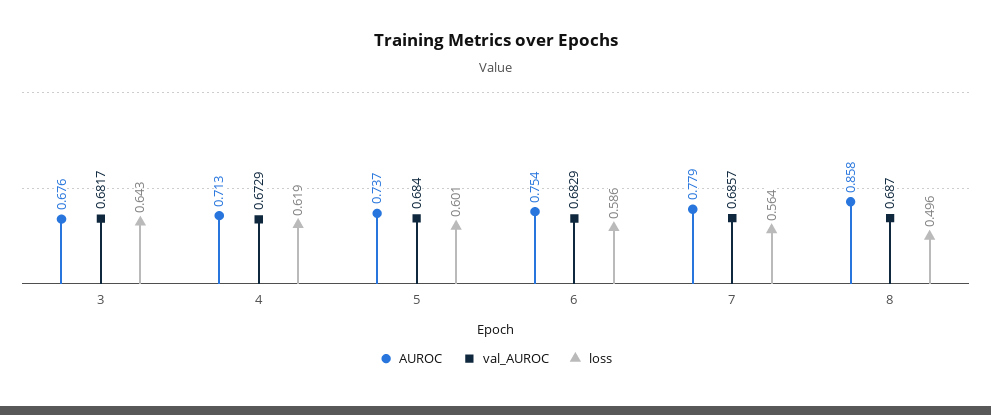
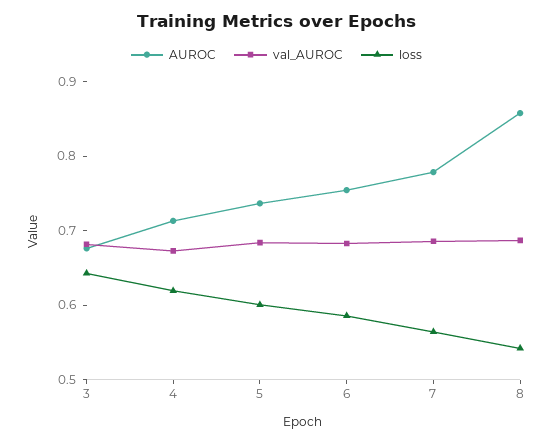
  {
    "AUROC": {
      "3": 0.676,
      "4": 0.713,
      "5": 0.737,
      "6": 0.754,
      "7": 0.779,
      "8": 0.858
    },
    "val_AUROC": {
      "3": 0.6817,
      "4": 0.6729,
      "5": 0.684,
      "6": 0.6829,
      "7": 0.6857,
      "8": 0.687
    },
    "loss": {
      "3": 0.643,
      "4": 0.619,
      "5": 0.601,
      "6": 0.586,
      "7": 0.564,
-     "8": 0.496
+     "8": 0.54
    }
  }

